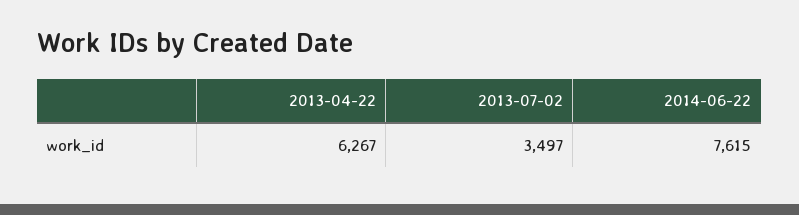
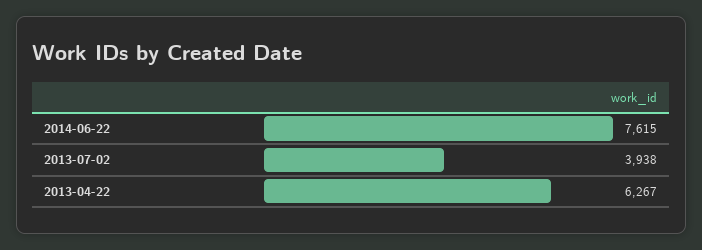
  {
    "2013-04-22": 6267,
-   "2013-07-02": 3497,
+   "2013-07-02": 3938,
    "2014-06-22": 7615
  }

